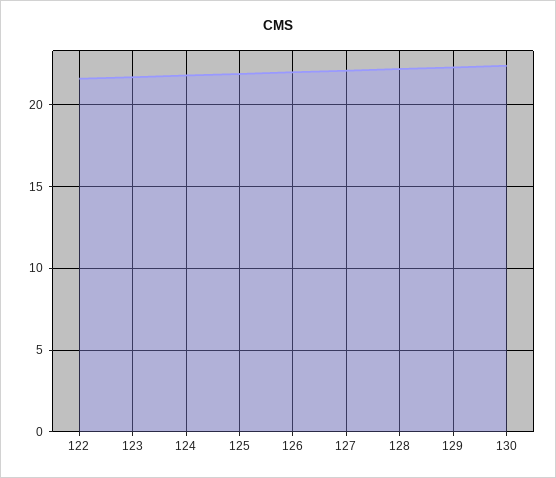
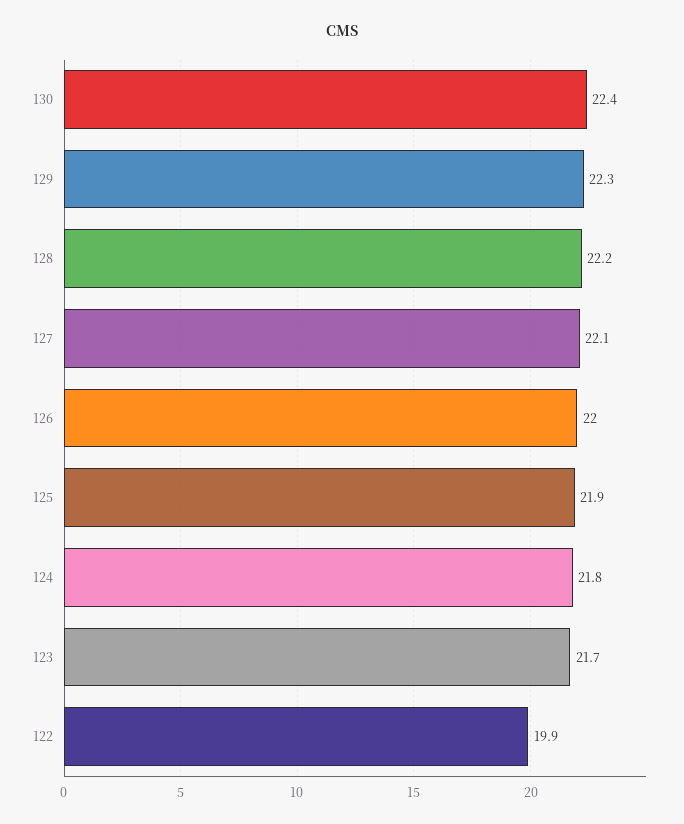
  {
-   "122": 21.5,
+   "122": 19.9,
    "123": 21.7,
    "124": 21.8,
    "125": 21.9,
    "126": 22,
    "127": 22.1,
    "128": 22.2,
    "129": 22.3,
    "130": 22.4
  }

